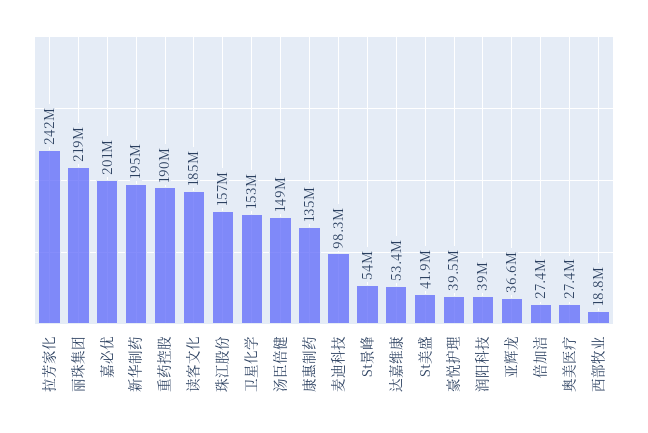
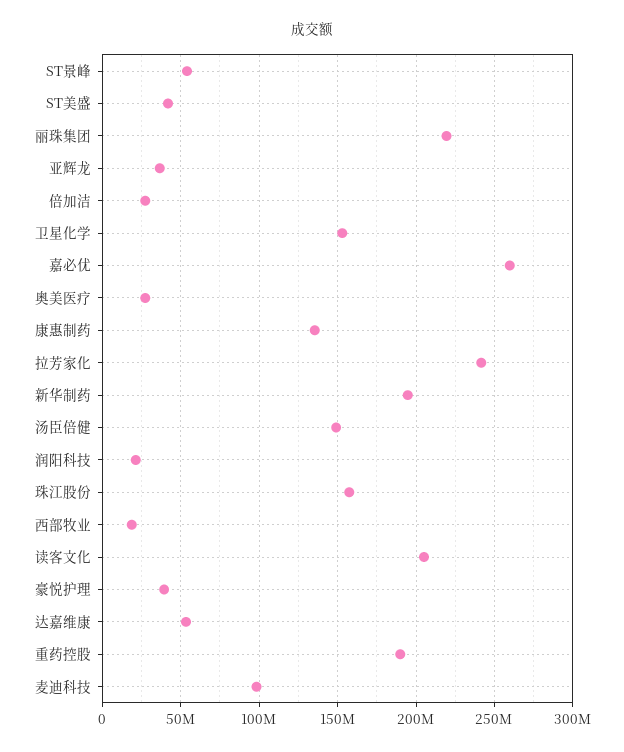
  {
    "拉芳家化": 242000000,
    "丽珠集团": 219000000,
-   "嘉必优": 201000000,
+   "嘉必优": 260000000,
    "新华制药": 195000000,
    "重药控股": 190000000,
-   "读客文化": 185000000,
+   "读客文化": 205000000,
    "珠江股份": 157000000,
    "卫星化学": 153000000,
    "汤臣倍健": 149000000,
    "康惠制药": 135000000,
    "麦迪科技": 98300000,
    "St景峰": 54000000,
    "达嘉维康": 53400000,
    "St美盛": 41900000,
    "豪悦护理": 39500000,
-   "润阳科技": 39000000,
+   "润阳科技": 20000000,
    "亚辉龙": 36600000,
    "倍加洁": 27400000,
    "奥美医疗": 27400000,
    "西部牧业": 18800000
  }

